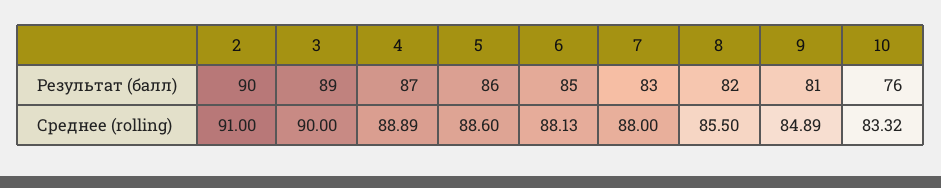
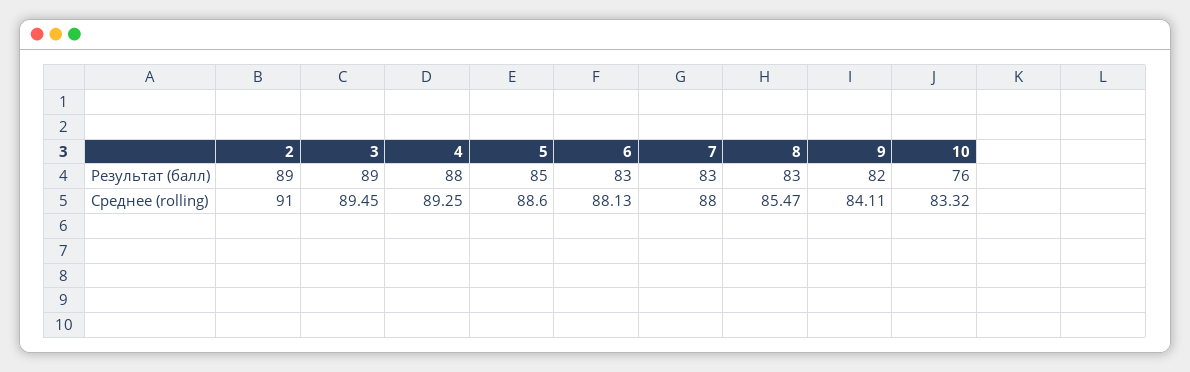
  {
    "2": {
-     "Результат (балл)": 90,
+     "Результат (балл)": 89,
      "Среднее (rolling)": 91
    },
    "3": {
      "Результат (балл)": 89,
-     "Среднее (rolling)": 90
+     "Среднее (rolling)": 89.45
    },
    "4": {
-     "Результат (балл)": 87,
+     "Результат (балл)": 88,
-     "Среднее (rolling)": 88.89
+     "Среднее (rolling)": 89.25
    },
    "5": {
-     "Результат (балл)": 86,
+     "Результат (балл)": 85,
      "Среднее (rolling)": 88.6
    },
    "6": {
-     "Результат (балл)": 85,
+     "Результат (балл)": 83,
      "Среднее (rolling)": 88.13
    },
    "7": {
      "Результат (балл)": 83,
      "Среднее (rolling)": 88
    },
    "8": {
-     "Результат (балл)": 82,
+     "Результат (балл)": 83,
-     "Среднее (rolling)": 85.5
+     "Среднее (rolling)": 85.47
    },
    "9": {
-     "Результат (балл)": 81,
+     "Результат (балл)": 82,
-     "Среднее (rolling)": 84.89
+     "Среднее (rolling)": 84.11
    },
    "10": {
      "Результат (балл)": 76,
      "Среднее (rolling)": 83.32
    }
  }

